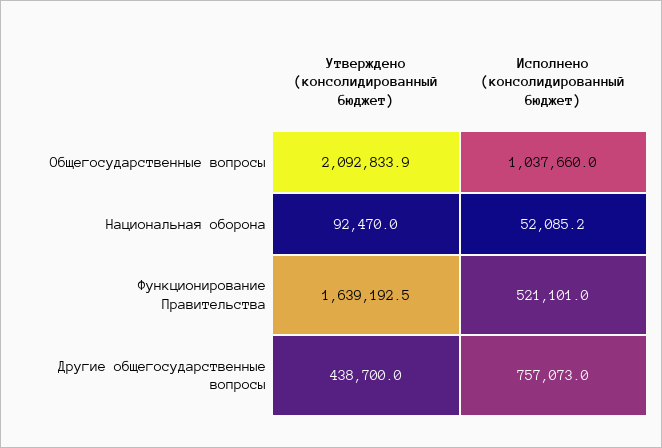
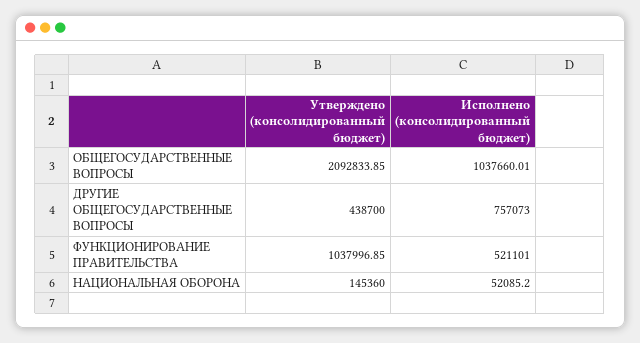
  {
    "Утверждено (консолидированный бюджет)": {
      "Общегосударственные вопросы": 2092833.85,
-     "Национальная оборона": 92470,
+     "Национальная оборона": 145360,
-     "Функционирование Правительства": 1639192.5,
+     "Функционирование Правительства": 1037996.85,
      "Другие общегосударственные вопросы": 438700
    },
    "Исполнено (консолидированный бюджет)": {
      "Общегосударственные вопросы": 1037660.01,
      "Национальная оборона": 52085.2,
      "Функционирование Правительства": 521101,
      "Другие общегосударственные вопросы": 757073
    }
  }

